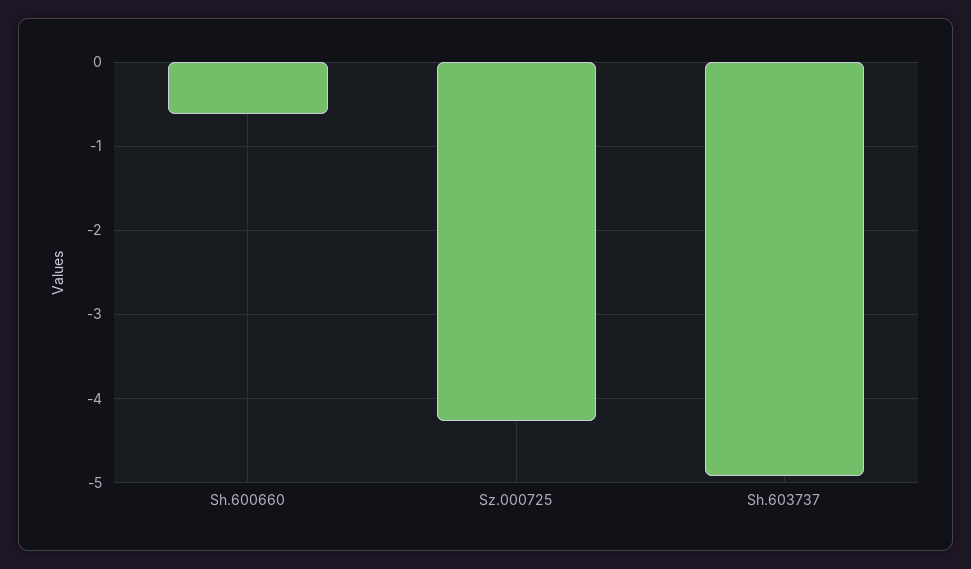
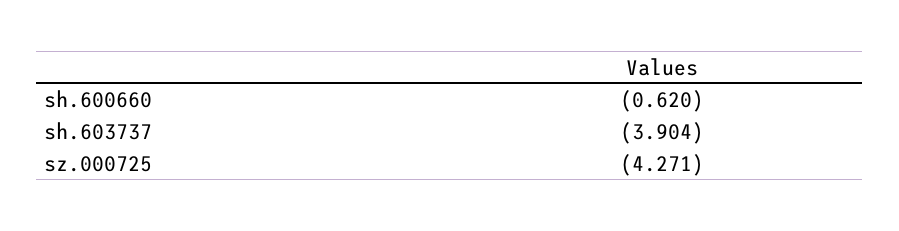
  {
    "Sh.600660": -0.62,
    "Sz.000725": -4.271,
-   "Sh.603737": -4.9
+   "Sh.603737": -3.904
  }

